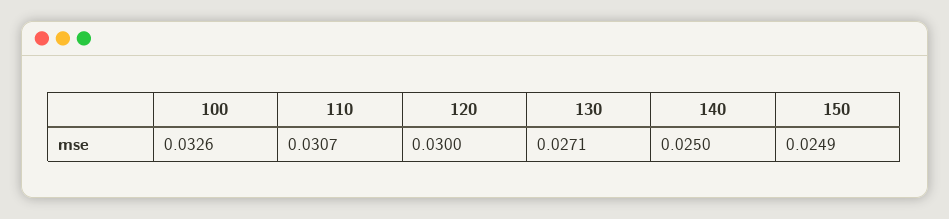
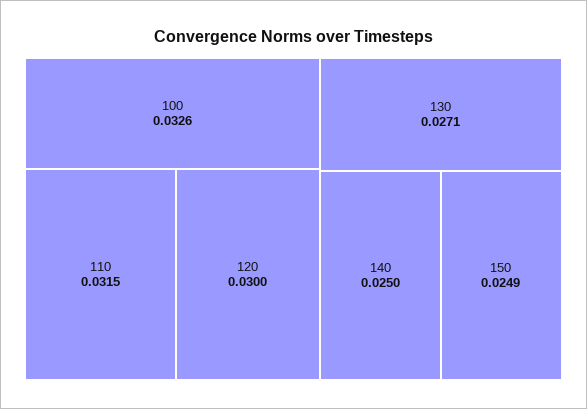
  {
    "100": 0.0326,
-   "110": 0.0307,
+   "110": 0.0315,
    "120": 0.03,
    "130": 0.0271,
    "140": 0.025,
    "150": 0.0249
  }

